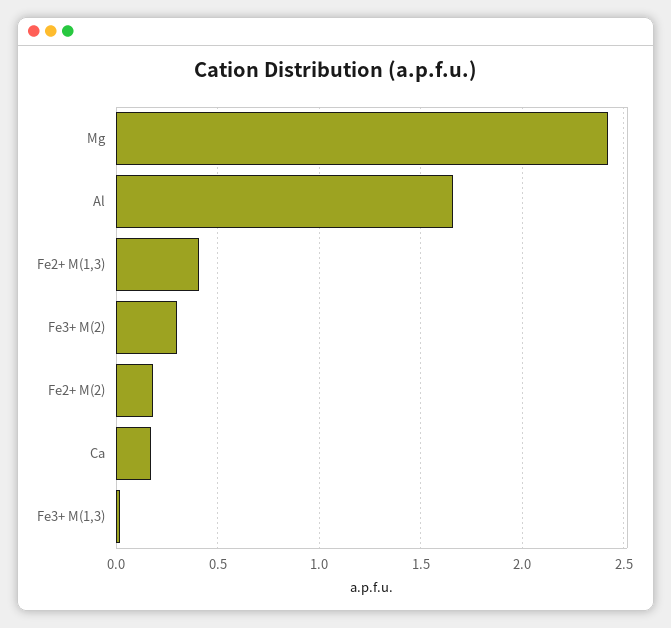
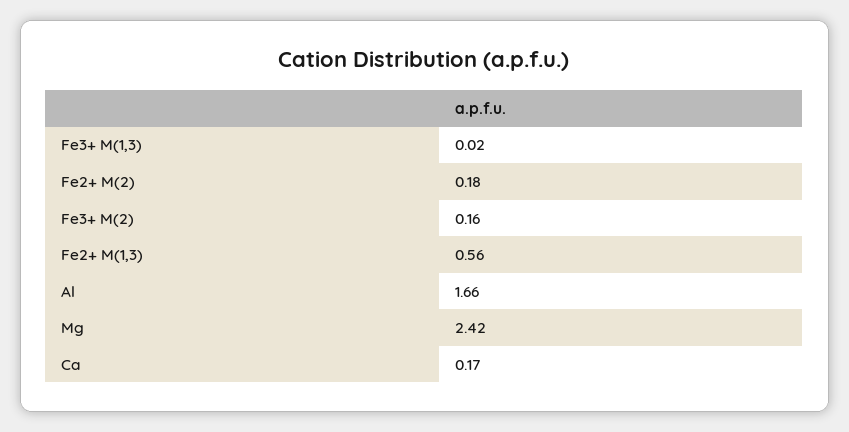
  {
    "Mg": 2.42,
    "Al": 1.66,
-   "Fe2+ M(1,3)": 0.4,
+   "Fe2+ M(1,3)": 0.56,
-   "Fe3+ M(2)": 0.3,
+   "Fe3+ M(2)": 0.16,
    "Fe2+ M(2)": 0.18,
    "Ca": 0.17,
    "Fe3+ M(1,3)": 0.02
  }

